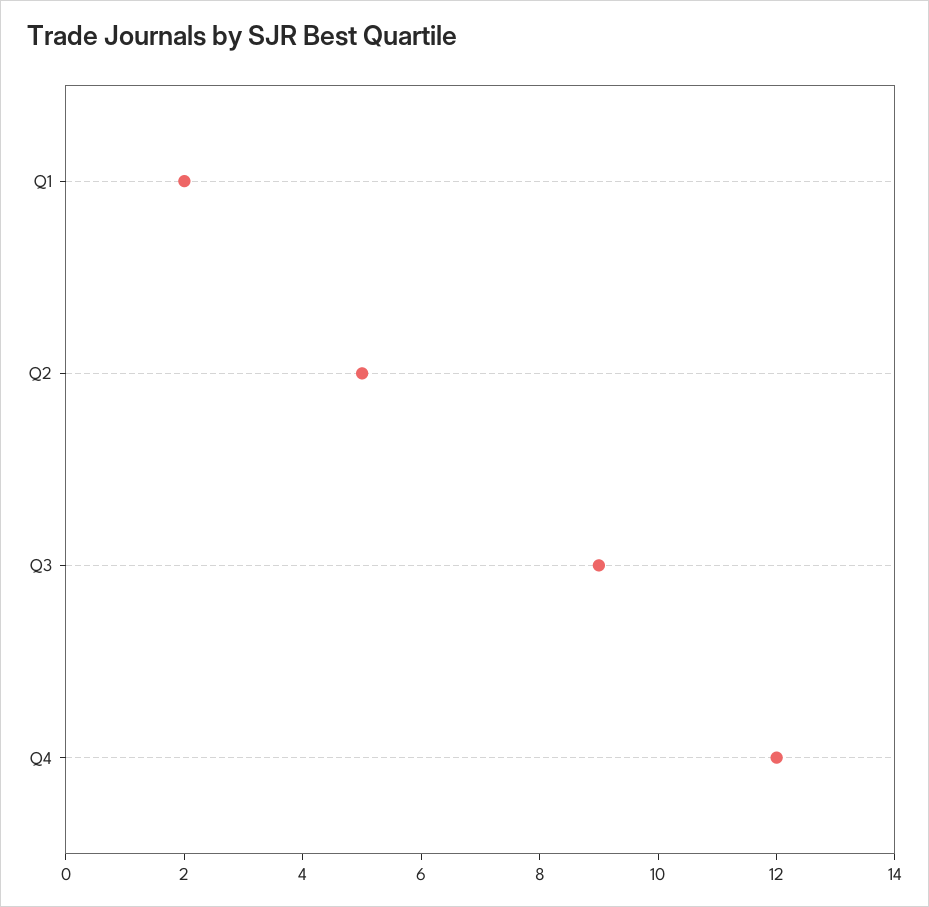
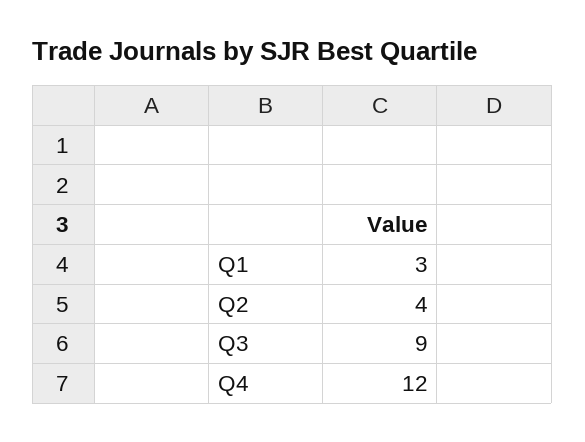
  {
-   "Q1": 2,
+   "Q1": 3,
-   "Q2": 5,
+   "Q2": 4,
    "Q3": 9,
    "Q4": 12
  }

